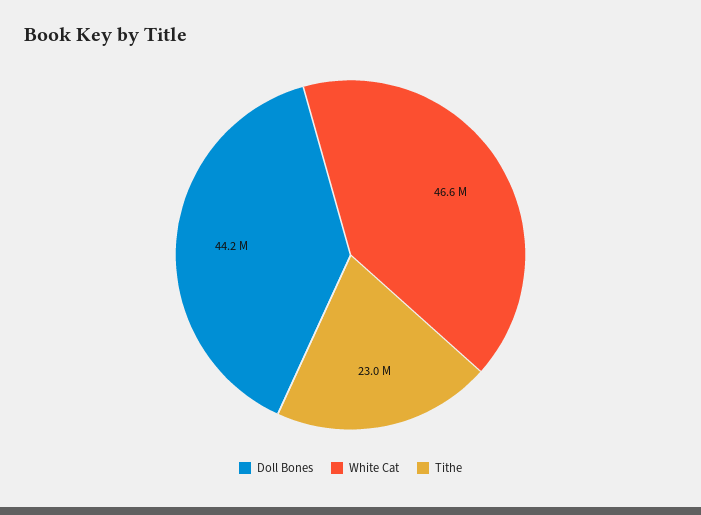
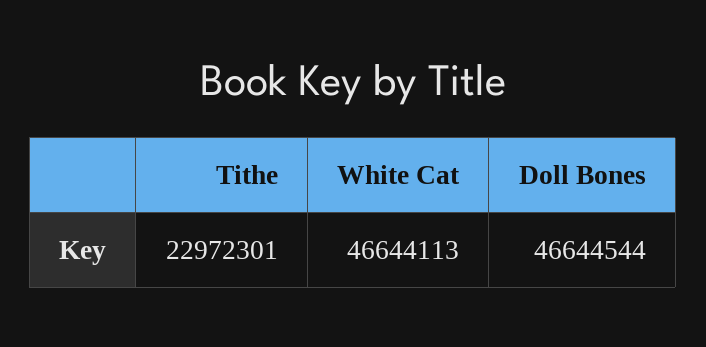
  {
-   "Doll Bones": 44200000,
+   "Doll Bones": 46644544,
    "White Cat": 46644113,
    "Tithe": 22972301
  }

